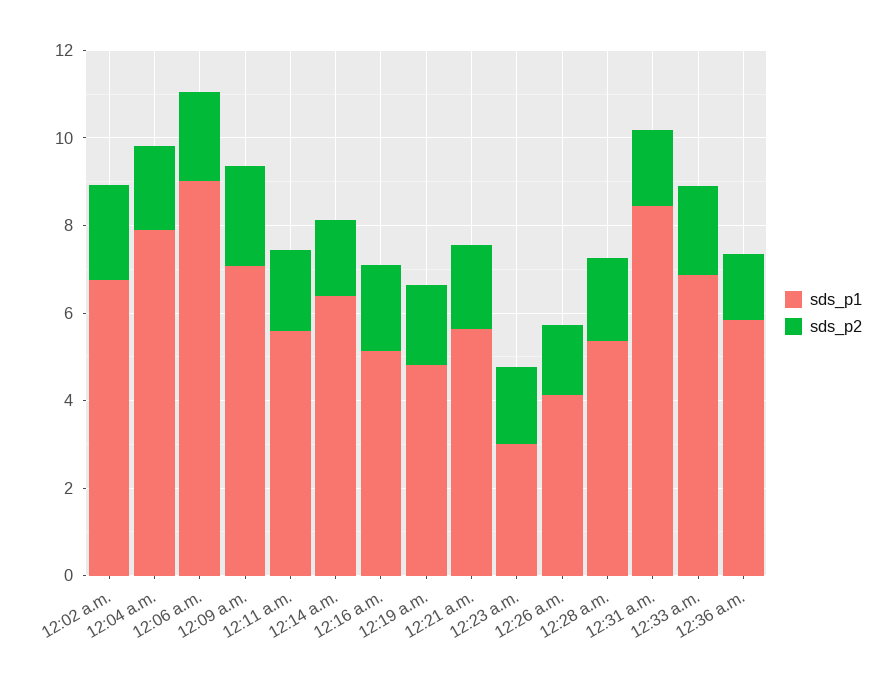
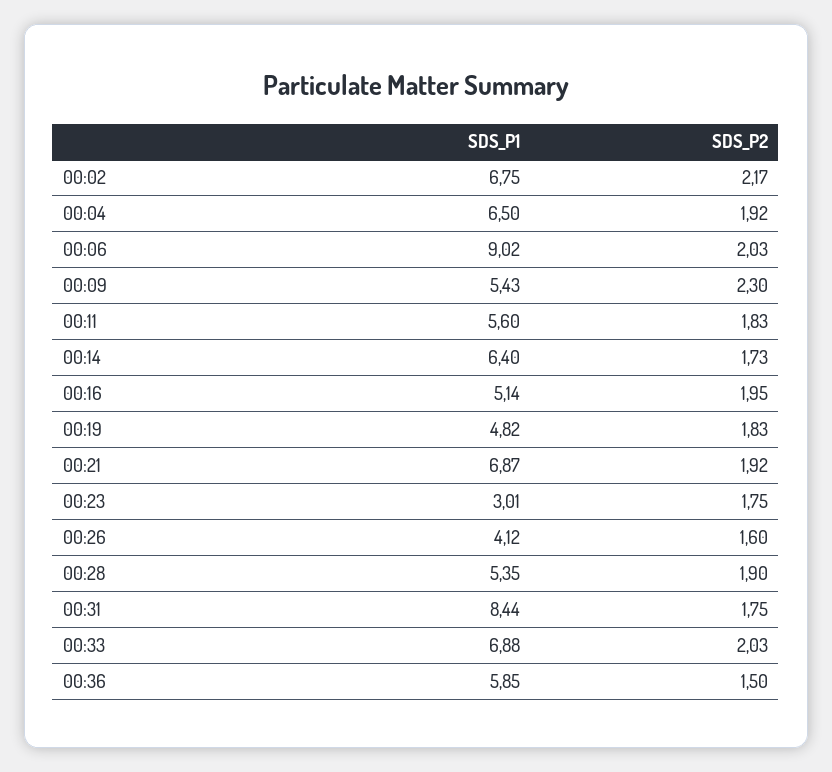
  {
    "sds_p1": {
      "12:02 a.m.": 6.75,
-     "12:04 a.m.": 8,
+     "12:04 a.m.": 6.5,
      "12:06 a.m.": 9.02,
-     "12:09 a.m.": 7,
+     "12:09 a.m.": 5.43,
      "12:11 a.m.": 5.6,
      "12:14 a.m.": 6.4,
      "12:16 a.m.": 5.14,
      "12:19 a.m.": 4.82,
-     "12:21 a.m.": 5.5,
+     "12:21 a.m.": 6.87,
      "12:23 a.m.": 3.01,
      "12:26 a.m.": 4.12,
      "12:28 a.m.": 5.35,
      "12:31 a.m.": 8.44,
      "12:33 a.m.": 6.88,
      "12:36 a.m.": 5.85
    },
    "sds_p2": {
      "12:02 a.m.": 2.17,
      "12:04 a.m.": 1.92,
      "12:06 a.m.": 2.03,
      "12:09 a.m.": 2.3,
      "12:11 a.m.": 1.83,
      "12:14 a.m.": 1.73,
      "12:16 a.m.": 1.95,
      "12:19 a.m.": 1.83,
      "12:21 a.m.": 1.92,
      "12:23 a.m.": 1.75,
      "12:26 a.m.": 1.6,
      "12:28 a.m.": 1.9,
      "12:31 a.m.": 1.75,
      "12:33 a.m.": 2.03,
      "12:36 a.m.": 1.5
    }
  }

